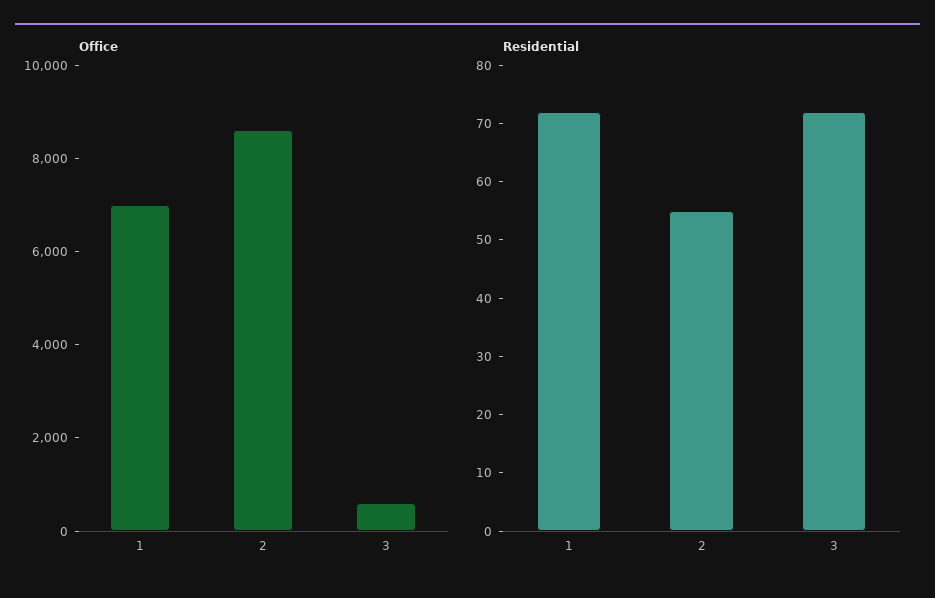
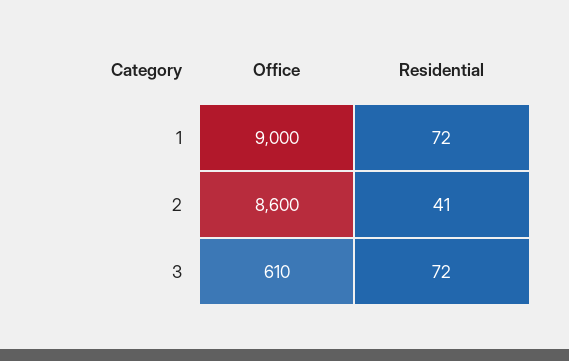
  {
    "Office": {
-     "1": 7000,
+     "1": 9000,
      "2": 8600,
      "3": 610
    },
    "Residential": {
      "1": 72,
-     "2": 55,
+     "2": 41,
      "3": 72
    }
  }

